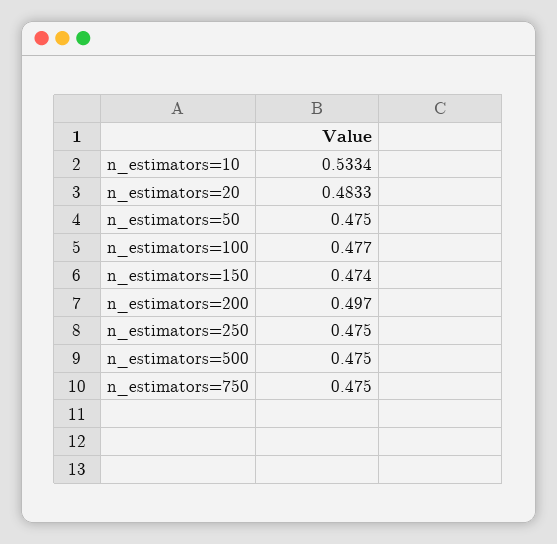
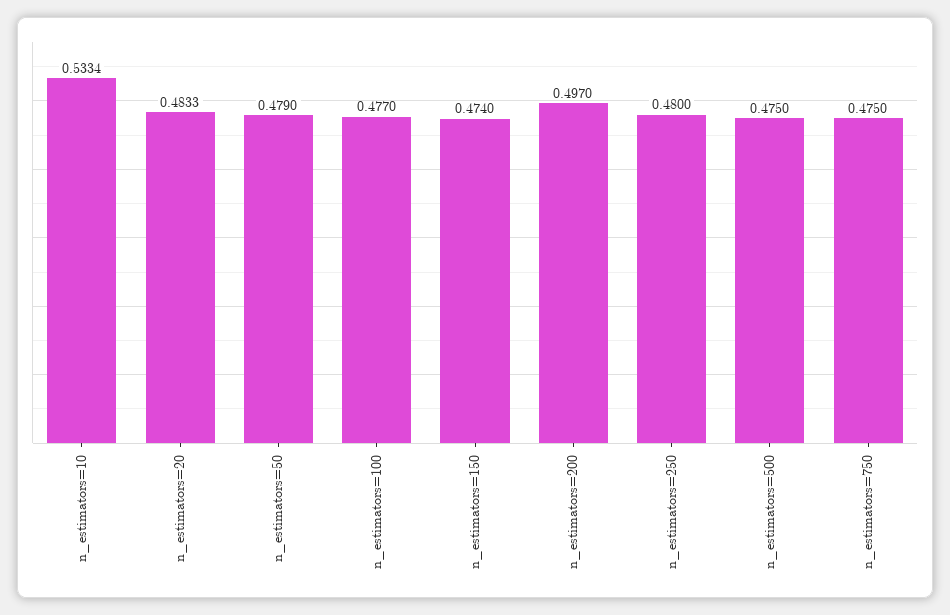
  {
    "n_estimators=10": 0.5334,
    "n_estimators=20": 0.4833,
-   "n_estimators=50": 0.475,
+   "n_estimators=50": 0.479,
    "n_estimators=100": 0.477,
    "n_estimators=150": 0.474,
    "n_estimators=200": 0.497,
-   "n_estimators=250": 0.475,
+   "n_estimators=250": 0.48,
    "n_estimators=500": 0.475,
    "n_estimators=750": 0.475
  }

